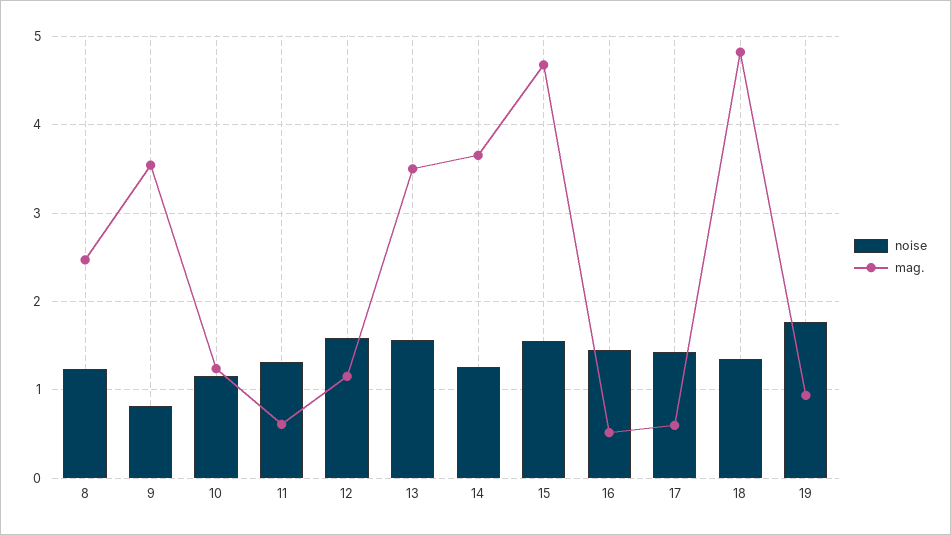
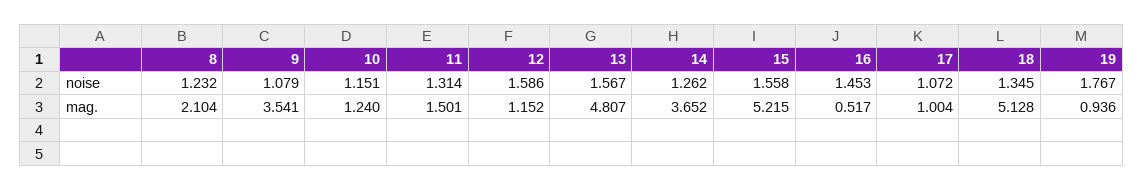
  {
    "noise": {
      "8": 1.232,
-     "9": 0.8,
+     "9": 1.079,
      "10": 1.151,
      "11": 1.314,
      "12": 1.586,
      "13": 1.567,
      "14": 1.262,
      "15": 1.558,
      "16": 1.453,
-     "17": 1.4,
+     "17": 1.072,
      "18": 1.345,
      "19": 1.767
    },
    "mag.": {
-     "8": 2.5,
+     "8": 2.104,
      "9": 3.541,
      "10": 1.24,
-     "11": 0.6,
+     "11": 1.501,
      "12": 1.152,
-     "13": 3.5,
+     "13": 4.807,
      "14": 3.652,
-     "15": 4.7,
+     "15": 5.215,
      "16": 0.517,
-     "17": 0.6,
+     "17": 1.004,
-     "18": 4.8,
+     "18": 5.128,
      "19": 0.936
    }
  }

